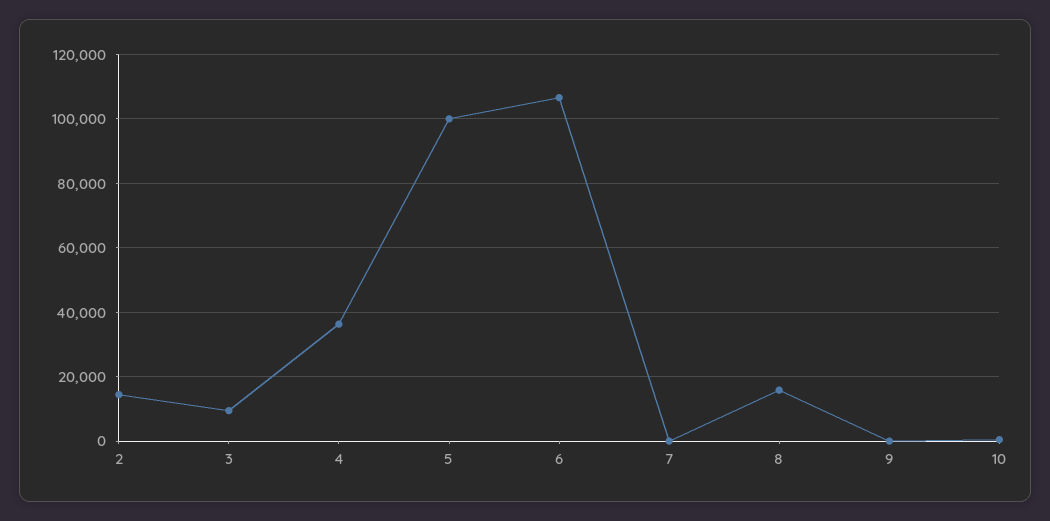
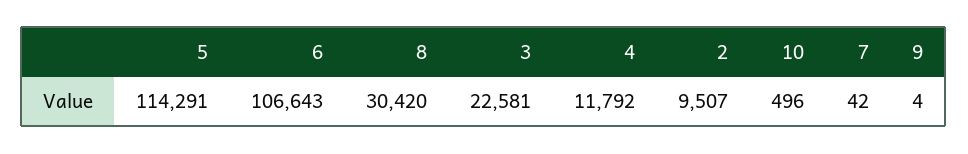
  {
-   "2": 14000,
+   "2": 9507,
-   "3": 10000,
+   "3": 22581,
-   "4": 36000,
+   "4": 11792,
-   "5": 100000,
+   "5": 114291,
    "6": 106643,
    "7": 42,
-   "8": 16000,
+   "8": 30420,
    "9": 4,
    "10": 496
  }

